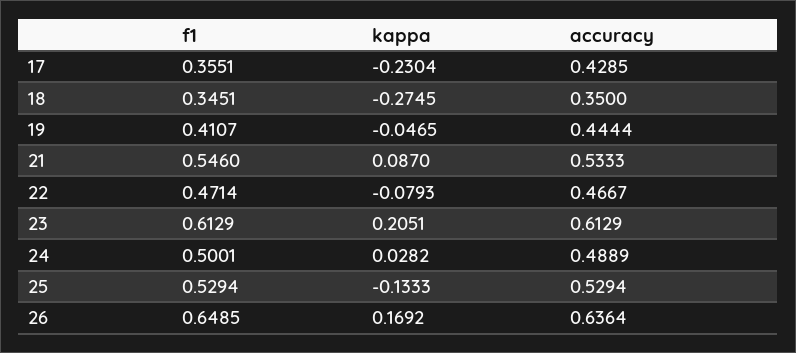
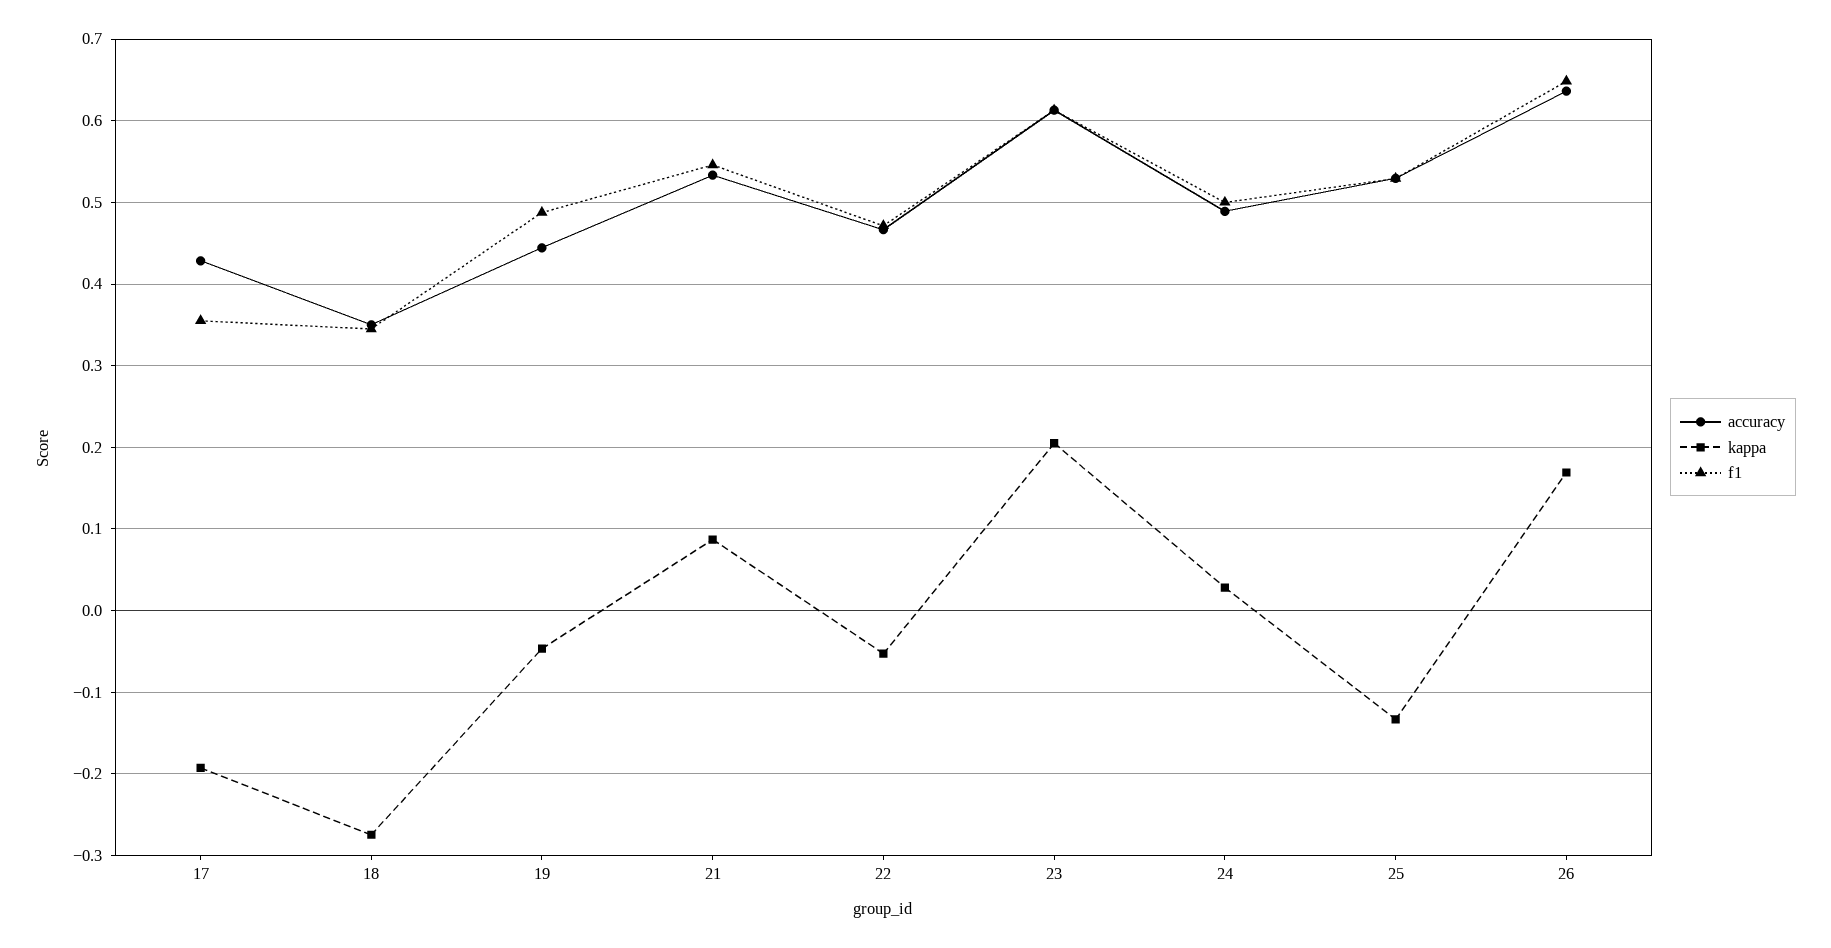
  {
    "f1": {
      "17": 0.3551,
      "18": 0.3451,
-     "19": 0.4107,
+     "19": 0.49,
      "21": 0.546,
      "22": 0.4714,
      "23": 0.6129,
      "24": 0.5001,
      "25": 0.5294,
      "26": 0.6485
    },
    "kappa": {
-     "17": -0.2304,
+     "17": -0.19,
      "18": -0.2745,
      "19": -0.0465,
      "21": 0.087,
-     "22": -0.0793,
+     "22": -0.05,
      "23": 0.2051,
      "24": 0.0282,
      "25": -0.1333,
      "26": 0.1692
    },
    "accuracy": {
      "17": 0.4285,
      "18": 0.35,
      "19": 0.4444,
      "21": 0.5333,
      "22": 0.4667,
      "23": 0.6129,
      "24": 0.4889,
      "25": 0.5294,
      "26": 0.6364
    }
  }

